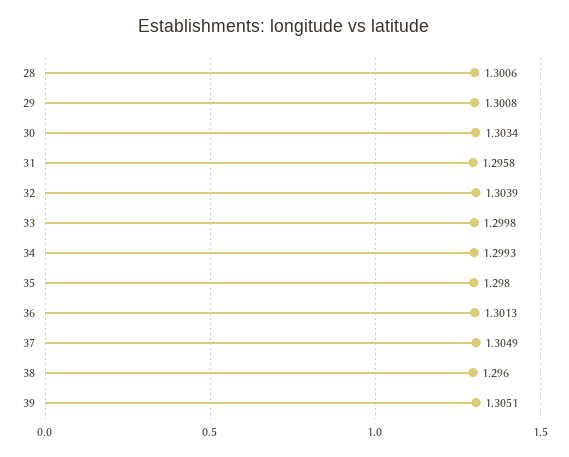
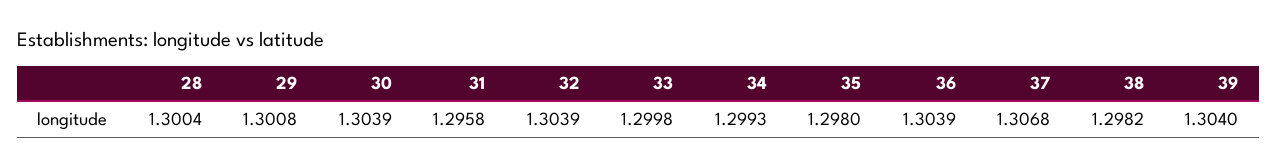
  {
-   "28": 1.3006,
+   "28": 1.3004,
    "29": 1.3008,
-   "30": 1.3034,
+   "30": 1.3039,
    "31": 1.2958,
    "32": 1.3039,
    "33": 1.2998,
    "34": 1.2993,
    "35": 1.298,
-   "36": 1.3013,
+   "36": 1.3039,
-   "37": 1.3049,
+   "37": 1.3068,
-   "38": 1.296,
+   "38": 1.2982,
-   "39": 1.3051
+   "39": 1.304
  }

